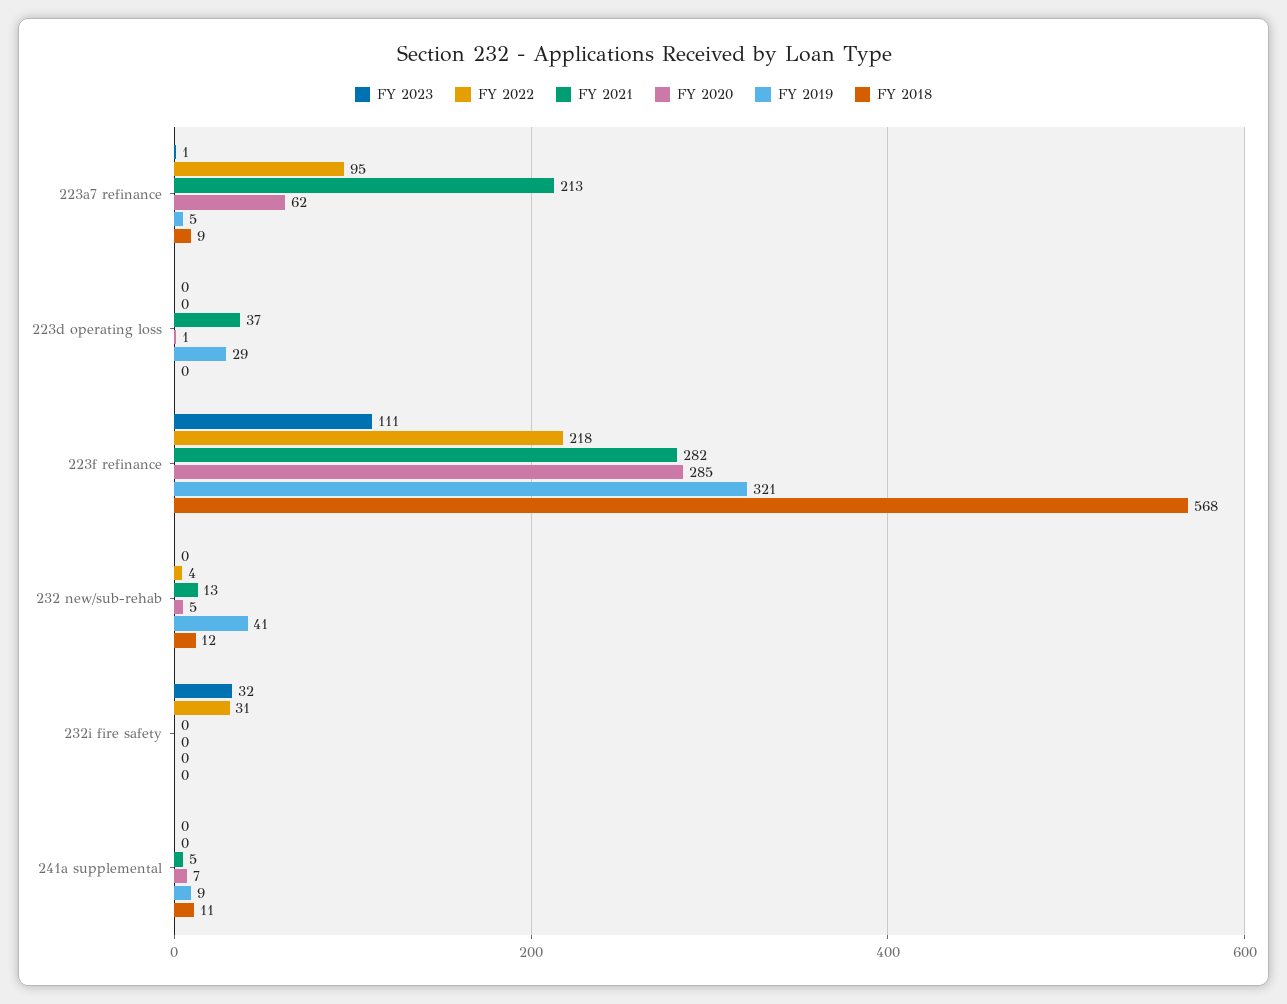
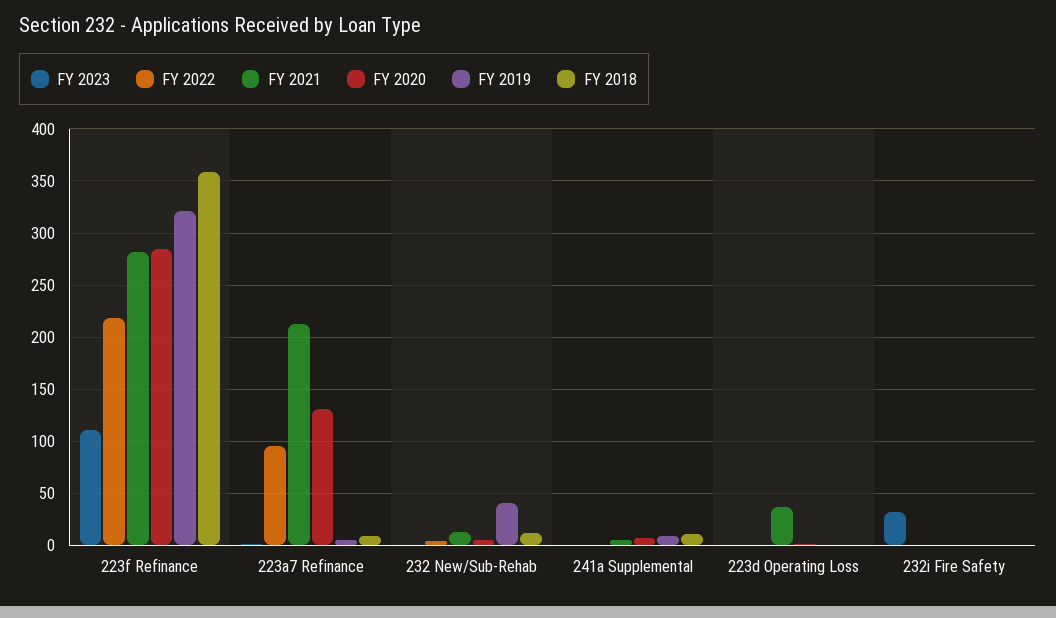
  {
    "FY 2023": {
      "223a7 refinance": 1,
      "223d operating loss": 0,
      "223f refinance": 111,
      "232 new/sub-rehab": 0,
      "232i fire safety": 32,
      "241a supplemental": 0
    },
    "FY 2022": {
      "223a7 refinance": 95,
      "223d operating loss": 0,
      "223f refinance": 218,
      "232 new/sub-rehab": 4,
-     "232i fire safety": 31,
+     "232i fire safety": 0,
      "241a supplemental": 0
    },
    "FY 2021": {
      "223a7 refinance": 213,
      "223d operating loss": 37,
      "223f refinance": 282,
      "232 new/sub-rehab": 13,
      "232i fire safety": 0,
      "241a supplemental": 5
    },
    "FY 2020": {
-     "223a7 refinance": 62,
+     "223a7 refinance": 130,
      "223d operating loss": 1,
      "223f refinance": 285,
      "232 new/sub-rehab": 5,
      "232i fire safety": 0,
      "241a supplemental": 7
    },
    "FY 2019": {
      "223a7 refinance": 5,
-     "223d operating loss": 29,
+     "223d operating loss": 0,
      "223f refinance": 321,
      "232 new/sub-rehab": 41,
      "232i fire safety": 0,
      "241a supplemental": 9
    },
    "FY 2018": {
      "223a7 refinance": 9,
      "223d operating loss": 0,
-     "223f refinance": 568,
+     "223f refinance": 360,
      "232 new/sub-rehab": 12,
      "232i fire safety": 0,
      "241a supplemental": 11
    }
  }

